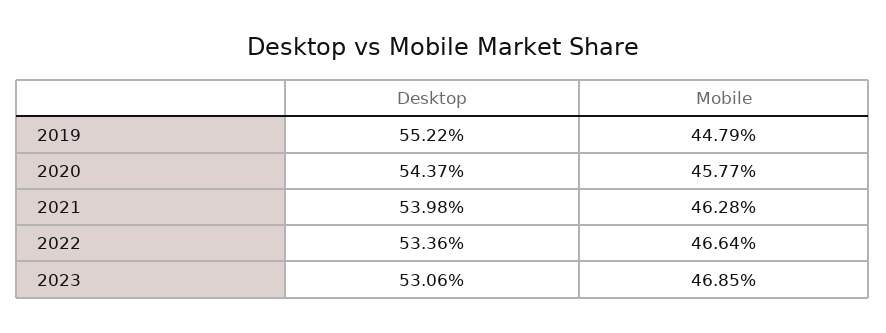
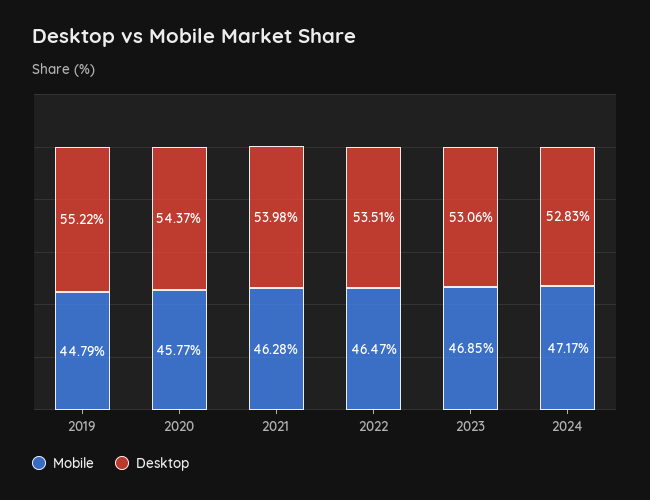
  {
    "Desktop": {
      "2019": 55.22,
      "2020": 54.37,
      "2021": 53.98,
-     "2022": 53.36,
+     "2022": 53.51,
-     "2023": 53.06
+     "2023": 53.06,
+     "2024": 52.83
    },
    "Mobile": {
      "2019": 44.79,
      "2020": 45.77,
      "2021": 46.28,
-     "2022": 46.64,
+     "2022": 46.47,
-     "2023": 46.85
+     "2023": 46.85,
+     "2024": 47.17
    }
  }

